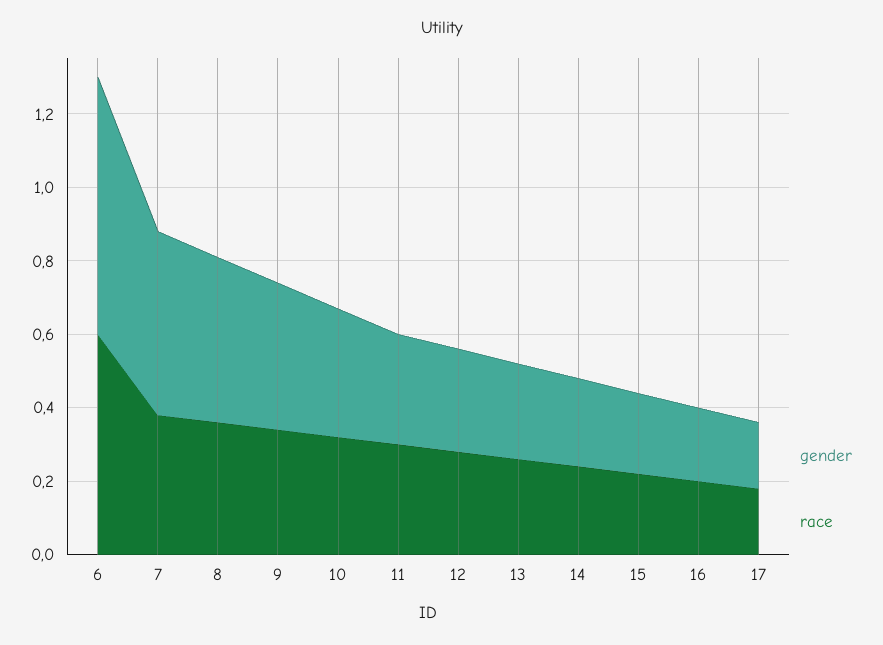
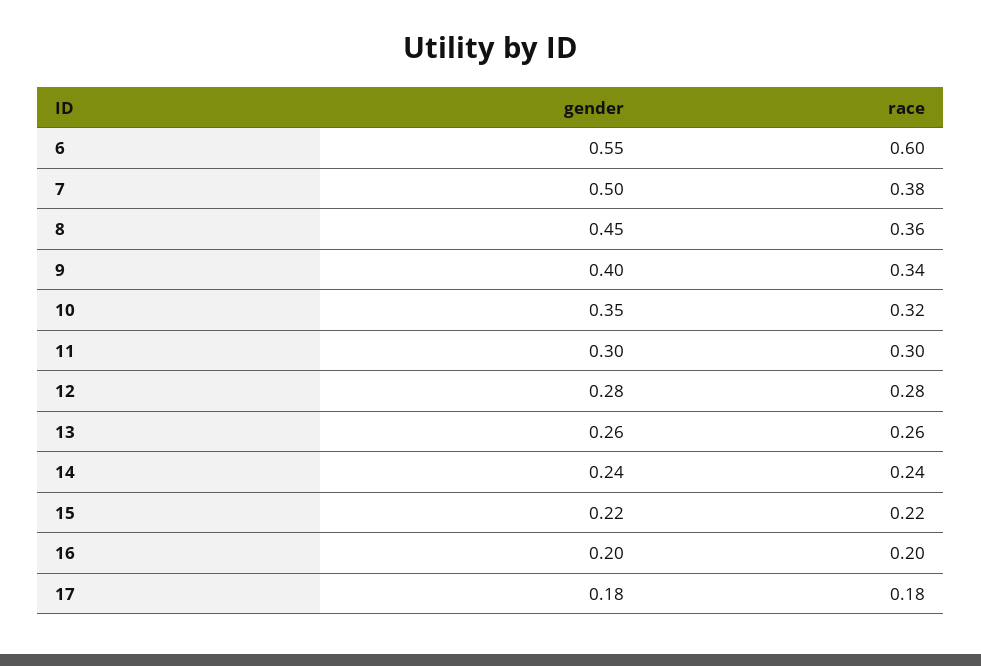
  {
    "gender": {
-     "6": 0.7,
+     "6": 0.55,
      "7": 0.5,
      "8": 0.45,
      "9": 0.4,
      "10": 0.35,
      "11": 0.3,
      "12": 0.28,
      "13": 0.26,
      "14": 0.24,
      "15": 0.22,
      "16": 0.2,
      "17": 0.18
    },
    "race": {
      "6": 0.6,
      "7": 0.38,
      "8": 0.36,
      "9": 0.34,
      "10": 0.32,
      "11": 0.3,
      "12": 0.28,
      "13": 0.26,
      "14": 0.24,
      "15": 0.22,
      "16": 0.2,
      "17": 0.18
    }
  }

